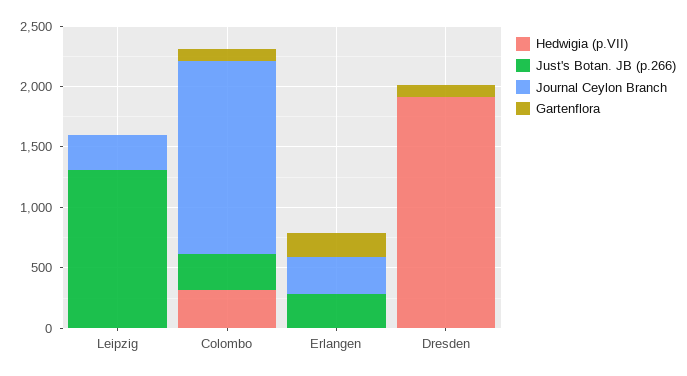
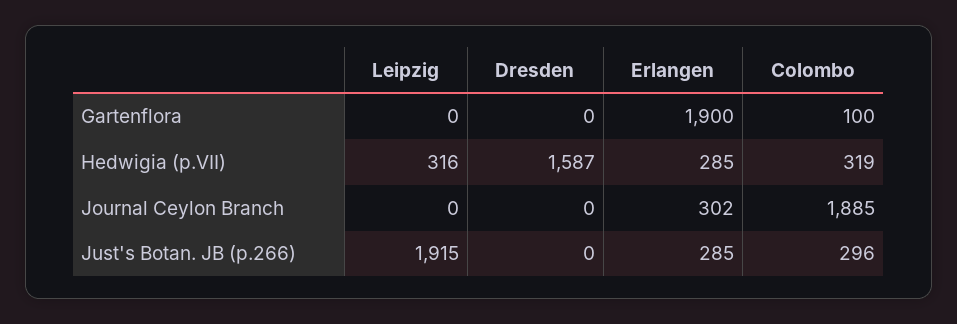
  {
    "Hedwigia (p.VII)": {
-     "Leipzig": 0,
+     "Leipzig": 316,
      "Colombo": 319,
-     "Erlangen": 0,
+     "Erlangen": 285,
-     "Dresden": 1900
+     "Dresden": 1587
    },
    "Just's Botan. JB (p.266)": {
-     "Leipzig": 1300,
+     "Leipzig": 1915,
      "Colombo": 296,
      "Erlangen": 285,
      "Dresden": 0
    },
    "Journal Ceylon Branch": {
-     "Leipzig": 300,
+     "Leipzig": 0,
-     "Colombo": 1600,
+     "Colombo": 1885,
      "Erlangen": 302,
      "Dresden": 0
    },
    "Gartenflora": {
      "Leipzig": 0,
      "Colombo": 100,
-     "Erlangen": 200,
+     "Erlangen": 1900,
-     "Dresden": 100
+     "Dresden": 0
    }
  }

